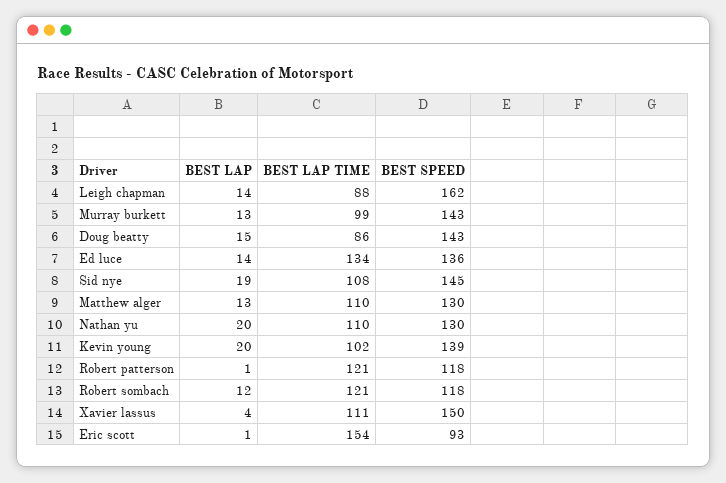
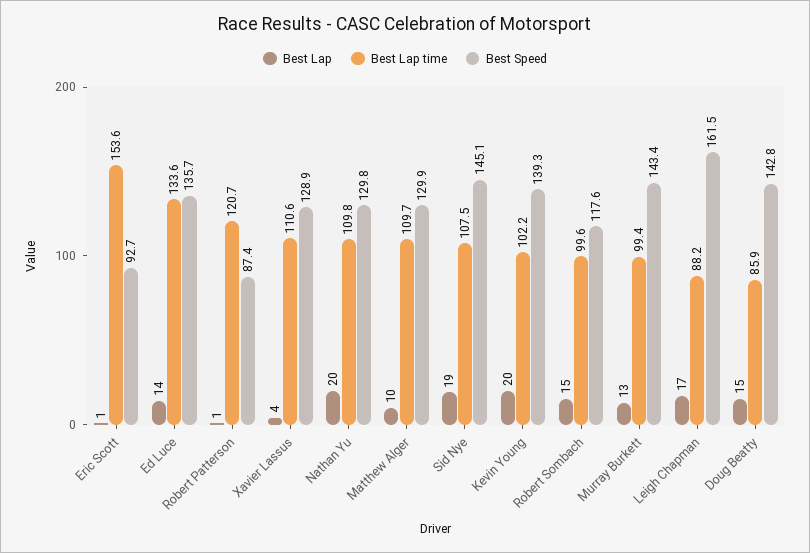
  {
    "BEST LAP": {
-     "Leigh chapman": 14,
+     "Leigh chapman": 17,
      "Murray burkett": 13,
      "Doug beatty": 15,
      "Ed luce": 14,
      "Sid nye": 19,
-     "Matthew alger": 13,
+     "Matthew alger": 10,
      "Nathan yu": 20,
      "Kevin young": 20,
      "Robert patterson": 1,
-     "Robert sombach": 12,
+     "Robert sombach": 15,
      "Xavier lassus": 4,
      "Eric scott": 1
    },
    "BEST LAP TIME": {
      "Leigh chapman": 88.2,
      "Murray burkett": 99.4,
      "Doug beatty": 85.9,
      "Ed luce": 133.6,
      "Sid nye": 107.5,
      "Matthew alger": 109.7,
      "Nathan yu": 109.8,
      "Kevin young": 102.2,
      "Robert patterson": 120.7,
-     "Robert sombach": 121,
+     "Robert sombach": 99.6,
      "Xavier lassus": 110.6,
      "Eric scott": 153.6
    },
    "BEST SPEED": {
      "Leigh chapman": 161.5,
      "Murray burkett": 143.4,
      "Doug beatty": 142.8,
      "Ed luce": 135.7,
      "Sid nye": 145.1,
      "Matthew alger": 129.9,
      "Nathan yu": 129.8,
      "Kevin young": 139.3,
-     "Robert patterson": 118,
+     "Robert patterson": 87.4,
      "Robert sombach": 117.6,
-     "Xavier lassus": 150,
+     "Xavier lassus": 128.9,
      "Eric scott": 92.7
    }
  }

